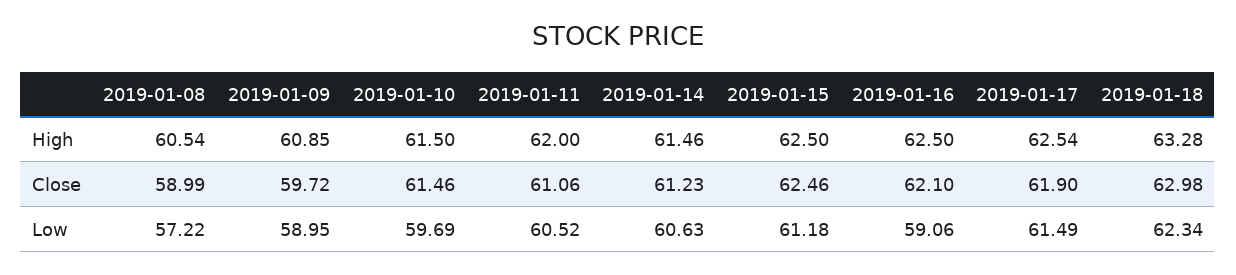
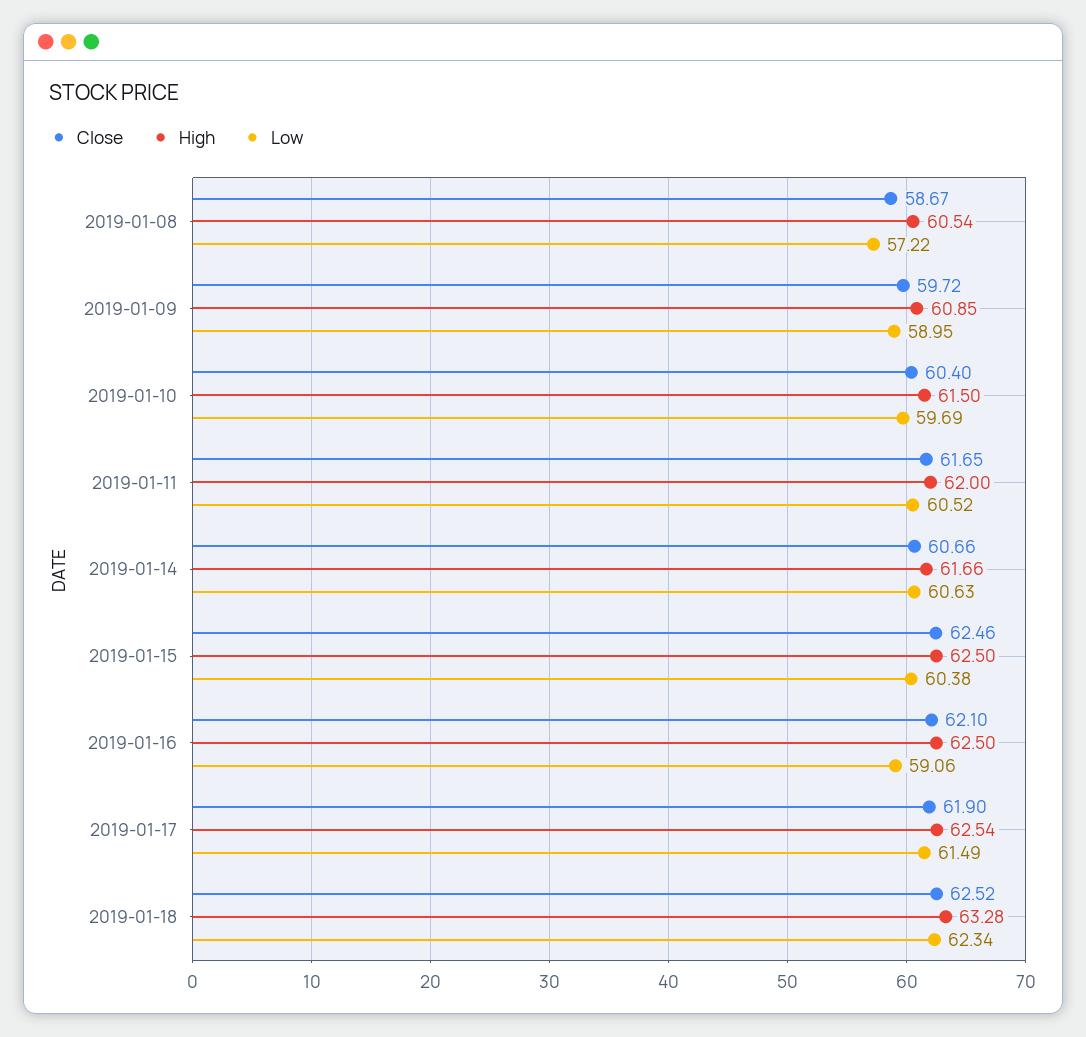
  {
    "High": {
      "2019-01-08": 60.54,
      "2019-01-09": 60.85,
      "2019-01-10": 61.5,
      "2019-01-11": 62,
-     "2019-01-14": 61.46,
+     "2019-01-14": 61.66,
      "2019-01-15": 62.5,
      "2019-01-16": 62.5,
      "2019-01-17": 62.54,
      "2019-01-18": 63.28
    },
    "Close": {
-     "2019-01-08": 58.99,
+     "2019-01-08": 58.67,
      "2019-01-09": 59.72,
-     "2019-01-10": 61.46,
+     "2019-01-10": 60.4,
-     "2019-01-11": 61.06,
+     "2019-01-11": 61.65,
-     "2019-01-14": 61.23,
+     "2019-01-14": 60.66,
      "2019-01-15": 62.46,
      "2019-01-16": 62.1,
      "2019-01-17": 61.9,
-     "2019-01-18": 62.98
+     "2019-01-18": 62.52
    },
    "Low": {
      "2019-01-08": 57.22,
      "2019-01-09": 58.95,
      "2019-01-10": 59.69,
      "2019-01-11": 60.52,
      "2019-01-14": 60.63,
-     "2019-01-15": 61.18,
+     "2019-01-15": 60.38,
      "2019-01-16": 59.06,
      "2019-01-17": 61.49,
      "2019-01-18": 62.34
    }
  }

